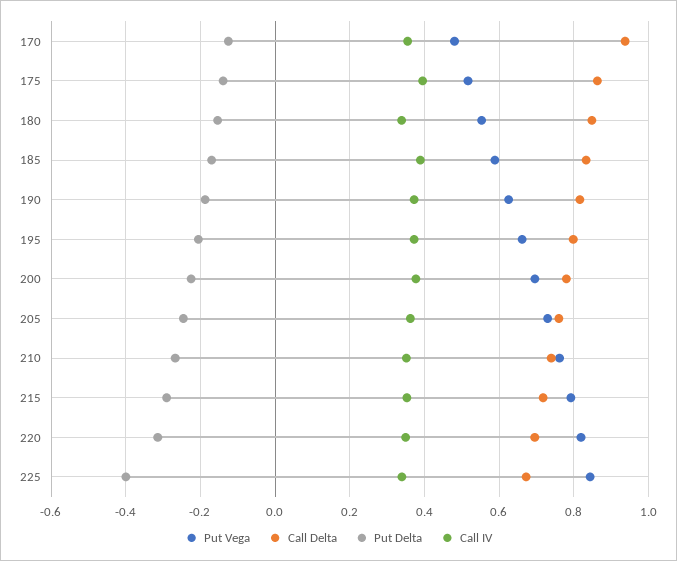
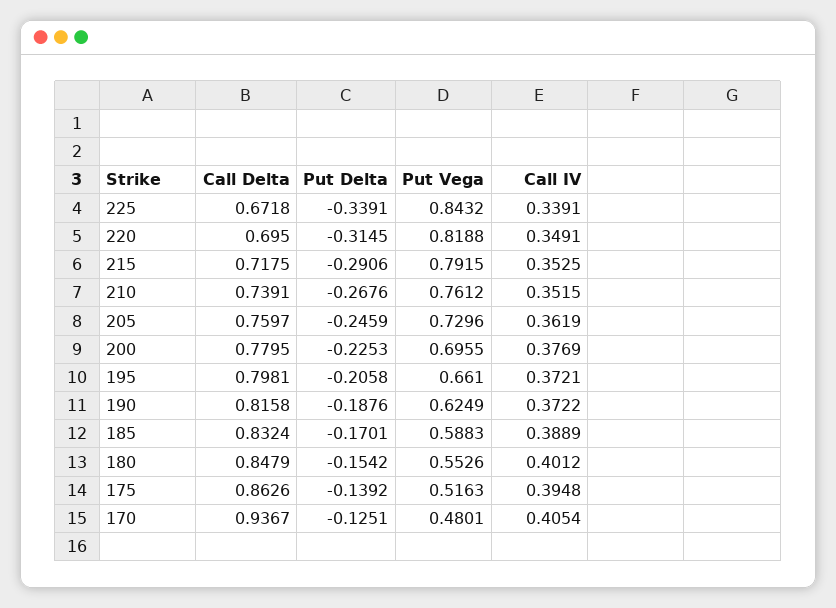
  {
    "Put Vega": {
      "170": 0.4801,
      "175": 0.5163,
      "180": 0.5526,
      "185": 0.5883,
      "190": 0.6249,
      "195": 0.661,
      "200": 0.6955,
      "205": 0.7296,
      "210": 0.7612,
      "215": 0.7915,
      "220": 0.8188,
      "225": 0.8432
    },
    "Call Delta": {
      "170": 0.9367,
      "175": 0.8626,
      "180": 0.8479,
      "185": 0.8324,
      "190": 0.8158,
      "195": 0.7981,
      "200": 0.7795,
      "205": 0.7597,
      "210": 0.7391,
      "215": 0.7175,
      "220": 0.695,
      "225": 0.6718
    },
    "Put Delta": {
      "170": -0.1251,
      "175": -0.1392,
      "180": -0.1542,
      "185": -0.1701,
      "190": -0.1876,
      "195": -0.2058,
      "200": -0.2253,
      "205": -0.2459,
      "210": -0.2676,
      "215": -0.2906,
      "220": -0.3145,
-     "225": -0.4
+     "225": -0.3391
    },
    "Call IV": {
-     "170": 0.36,
+     "170": 0.4054,
      "175": 0.3948,
-     "180": 0.34,
+     "180": 0.4012,
      "185": 0.3889,
      "190": 0.3722,
      "195": 0.3721,
      "200": 0.3769,
      "205": 0.3619,
      "210": 0.3515,
      "215": 0.3525,
      "220": 0.3491,
      "225": 0.3391
    }
  }

